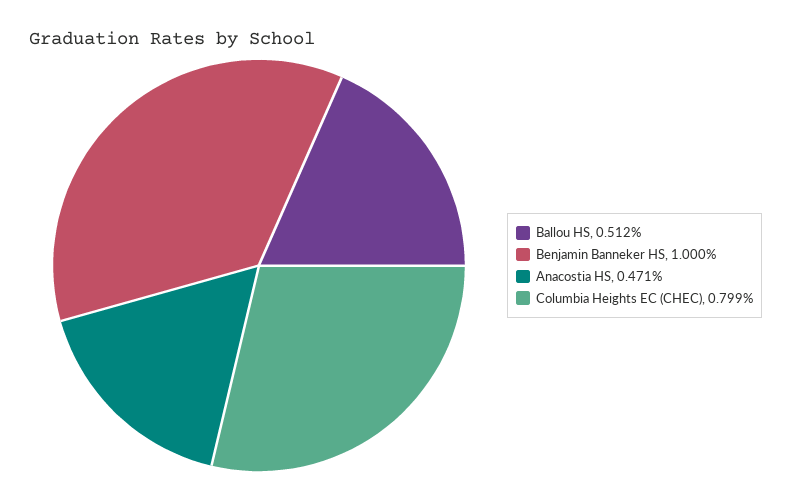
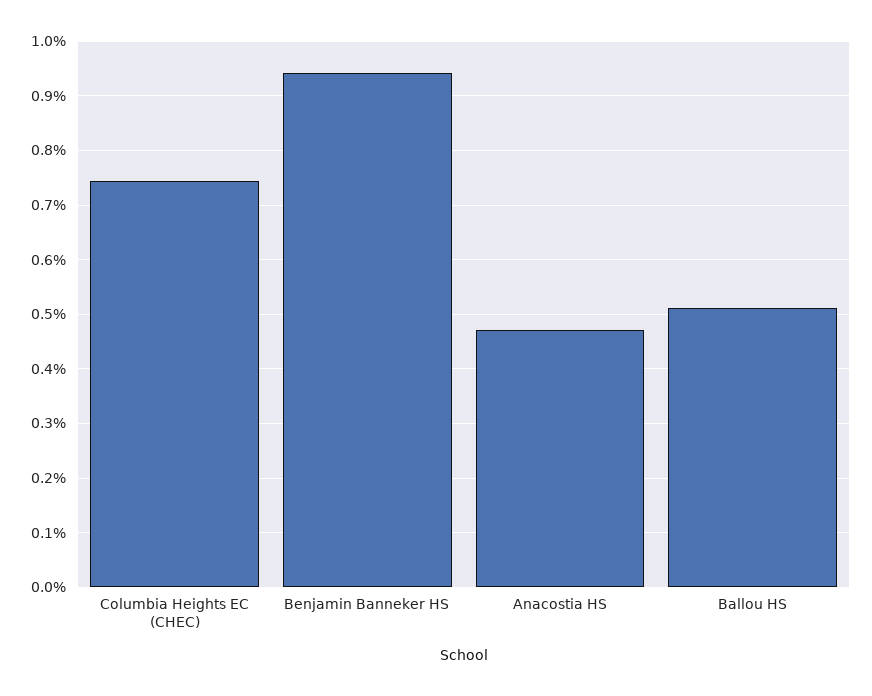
  {
    "Ballou HS": 0.512,
-   "Benjamin Banneker HS": 1,
+   "Benjamin Banneker HS": 0.94,
    "Anacostia HS": 0.471,
-   "Columbia Heights EC (CHEC)": 0.799
+   "Columbia Heights EC (CHEC)": 0.74
  }

